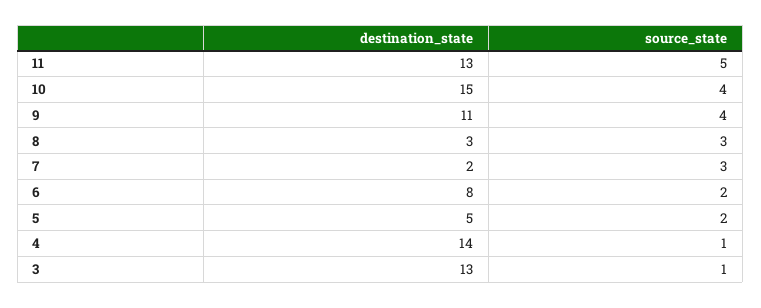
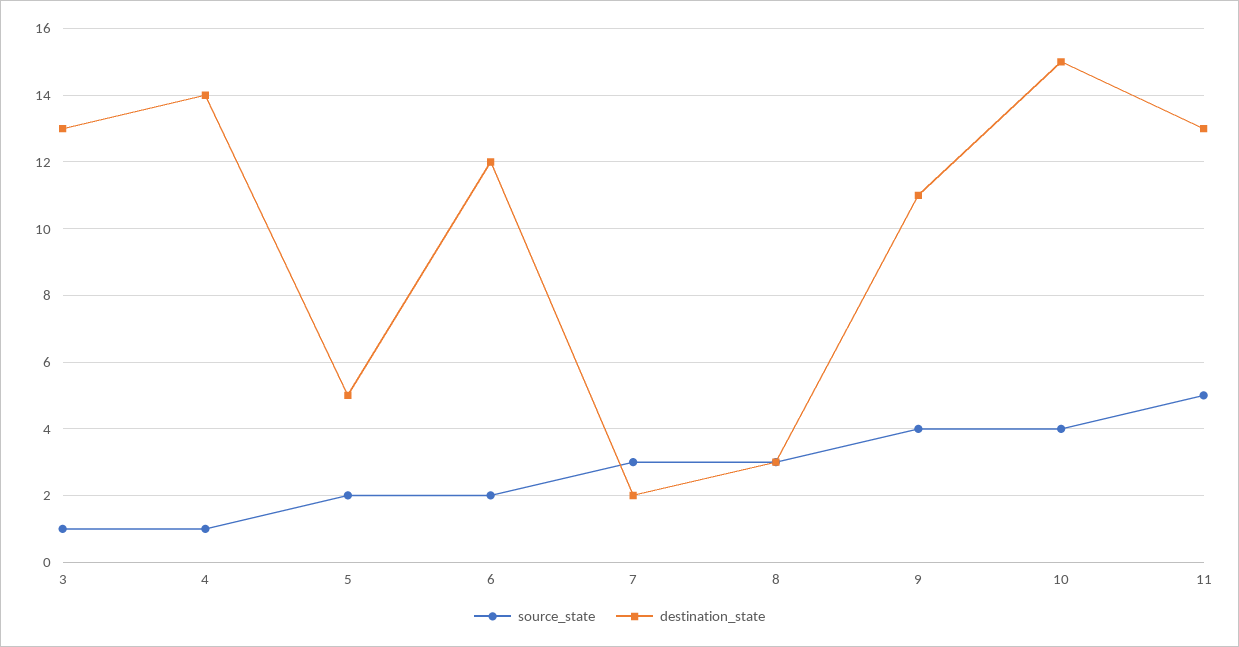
  {
    "destination_state": {
      "11": 13,
      "10": 15,
      "9": 11,
      "8": 3,
      "7": 2,
-     "6": 8,
+     "6": 12,
      "5": 5,
      "4": 14,
      "3": 13
    },
    "source_state": {
      "11": 5,
      "10": 4,
      "9": 4,
      "8": 3,
      "7": 3,
      "6": 2,
      "5": 2,
      "4": 1,
      "3": 1
    }
  }

